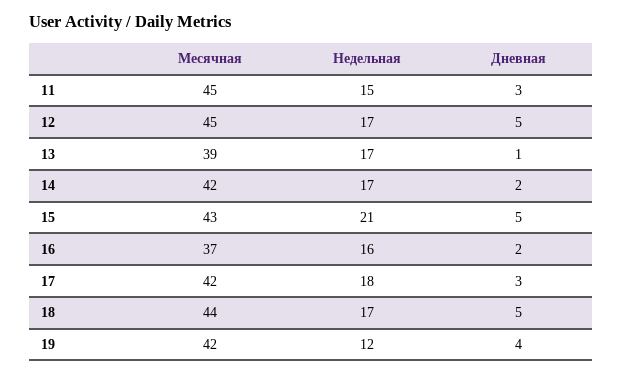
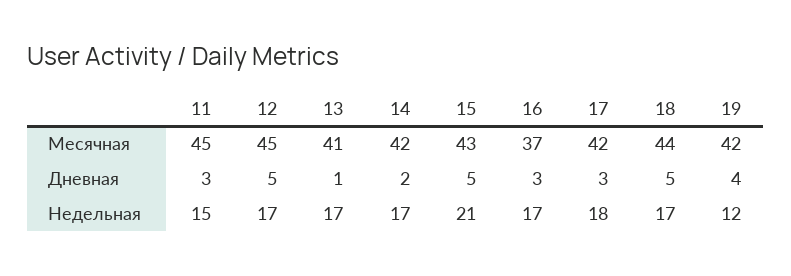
  {
    "Месячная": {
      "11": 45,
      "12": 45,
-     "13": 39,
+     "13": 41,
      "14": 42,
      "15": 43,
      "16": 37,
      "17": 42,
      "18": 44,
      "19": 42
    },
    "Недельная": {
      "11": 15,
      "12": 17,
      "13": 17,
      "14": 17,
      "15": 21,
-     "16": 16,
+     "16": 17,
      "17": 18,
      "18": 17,
      "19": 12
    },
    "Дневная": {
      "11": 3,
      "12": 5,
      "13": 1,
      "14": 2,
      "15": 5,
-     "16": 2,
+     "16": 3,
      "17": 3,
      "18": 5,
      "19": 4
    }
  }

